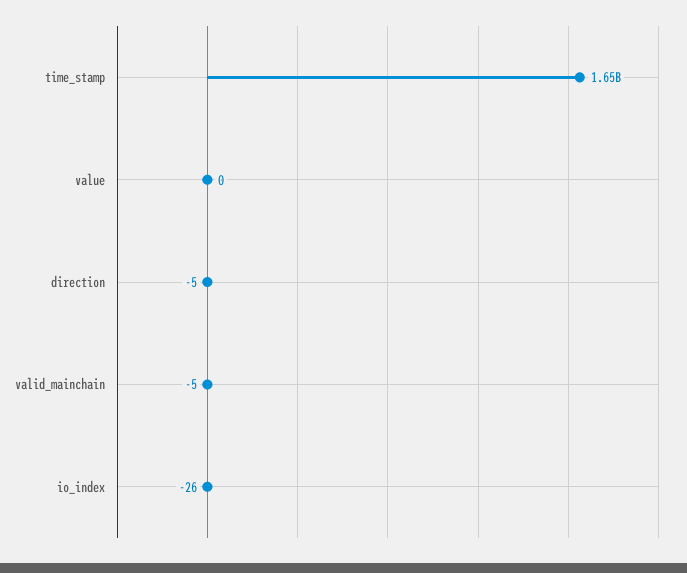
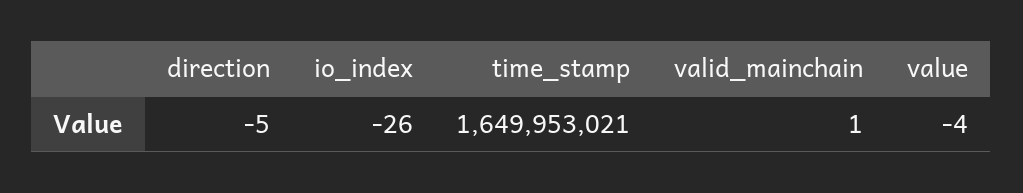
  {
    "time_stamp": 1649953021,
-   "value": 0,
+   "value": -4,
    "direction": -5,
-   "valid_mainchain": -5,
+   "valid_mainchain": 1,
    "io_index": -26
  }

